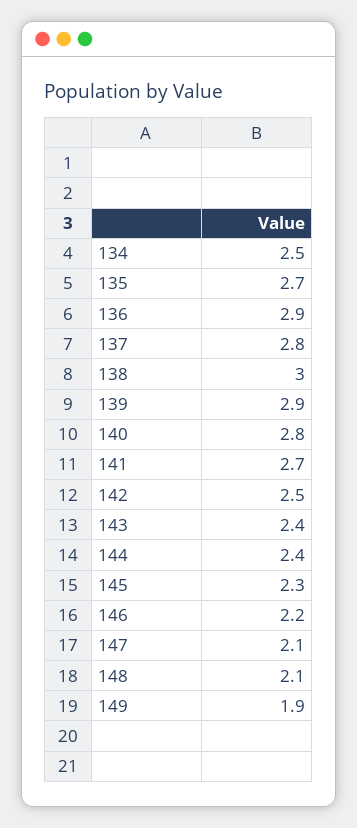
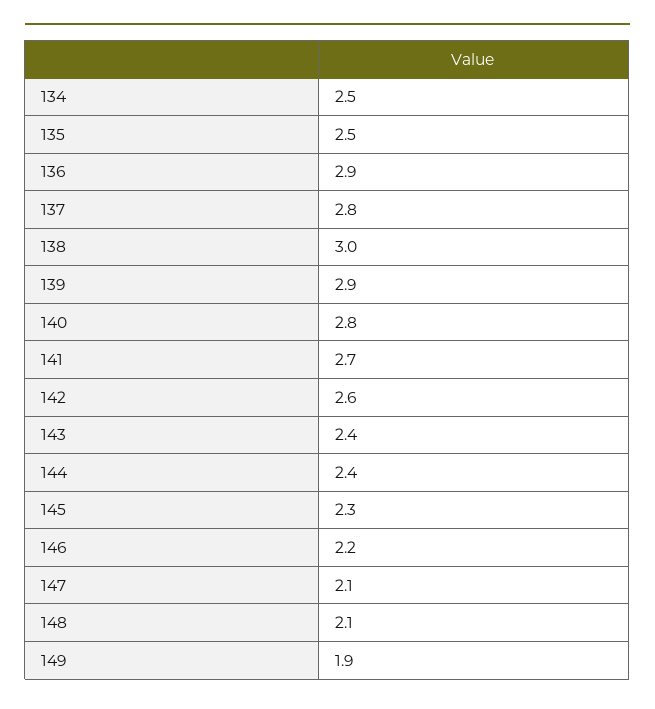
  {
    "134": 2.5,
-   "135": 2.7,
+   "135": 2.5,
    "136": 2.9,
    "137": 2.8,
    "138": 3,
    "139": 2.9,
    "140": 2.8,
    "141": 2.7,
-   "142": 2.5,
+   "142": 2.6,
    "143": 2.4,
    "144": 2.4,
    "145": 2.3,
    "146": 2.2,
    "147": 2.1,
    "148": 2.1,
    "149": 1.9
  }

